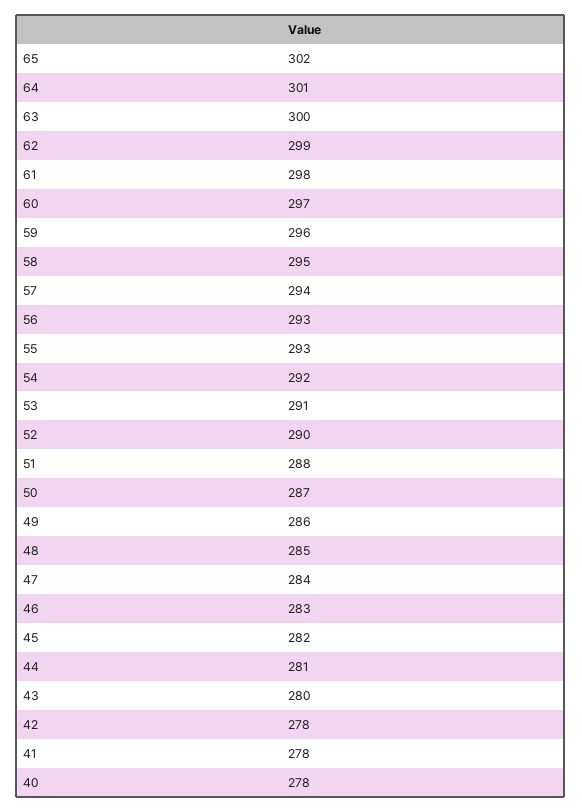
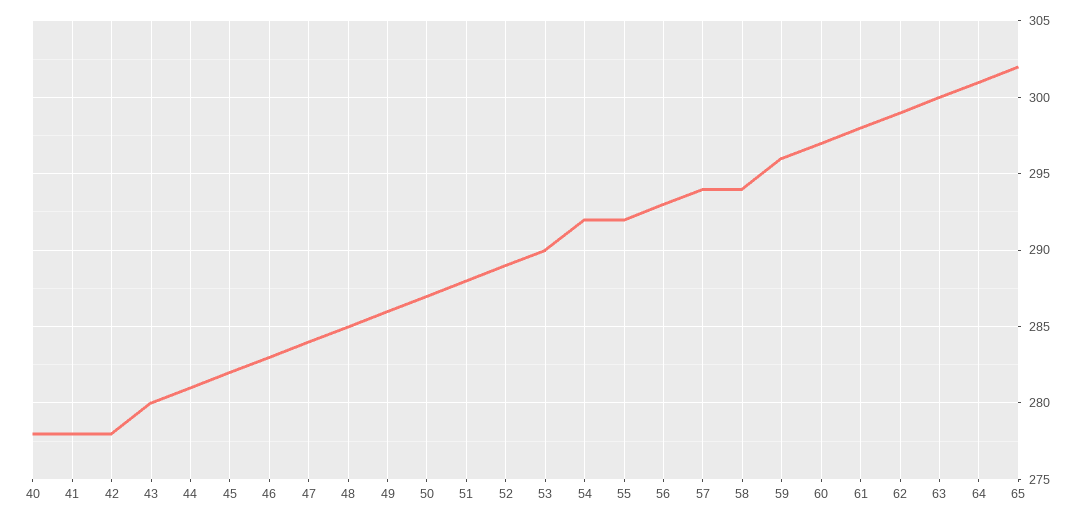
  {
    "65": 302,
    "64": 301,
    "63": 300,
    "62": 299,
    "61": 298,
    "60": 297,
    "59": 296,
-   "58": 295,
+   "58": 294,
    "57": 294,
    "56": 293,
-   "55": 293,
+   "55": 292,
    "54": 292,
-   "53": 291,
+   "53": 290,
-   "52": 290,
+   "52": 289,
    "51": 288,
    "50": 287,
    "49": 286,
    "48": 285,
    "47": 284,
    "46": 283,
    "45": 282,
    "44": 281,
    "43": 280,
    "42": 278,
    "41": 278,
    "40": 278
  }

